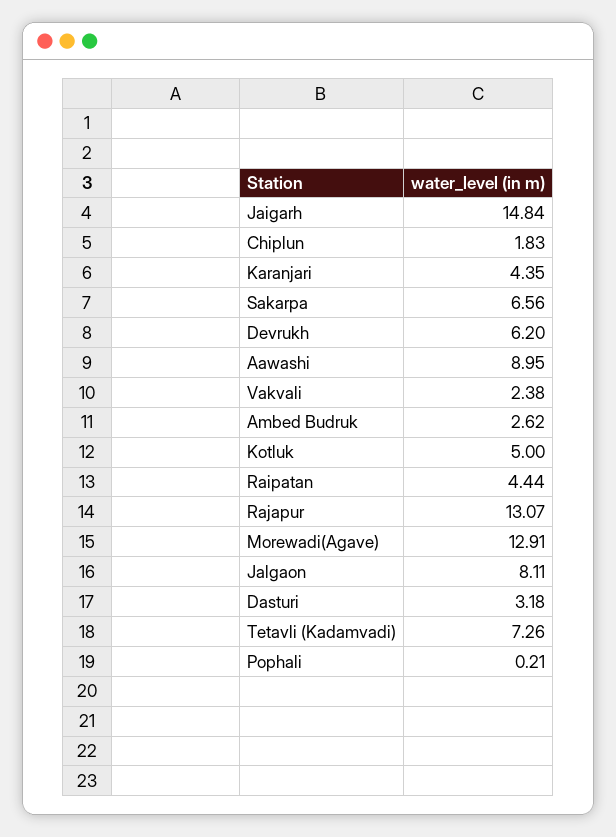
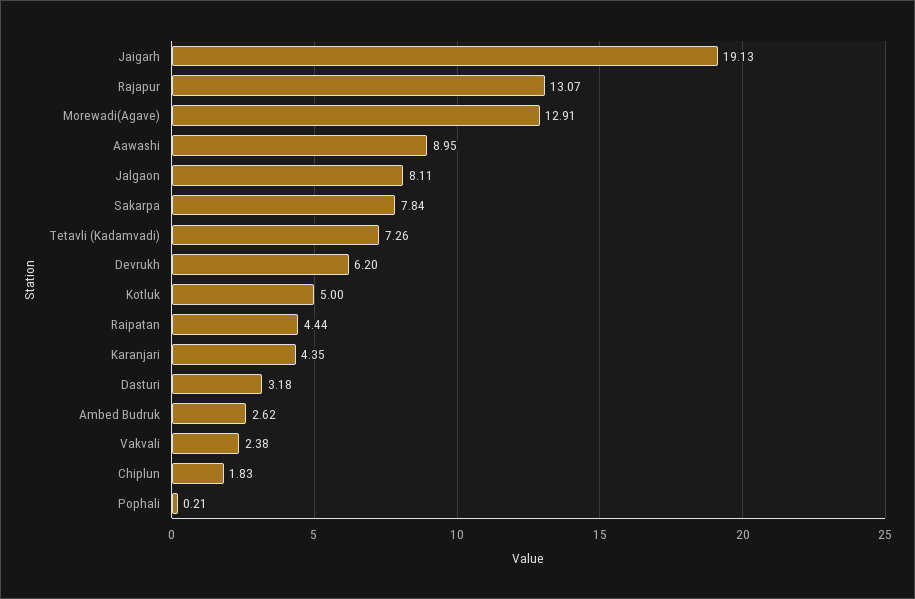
  {
-   "Jaigarh": 14.84,
+   "Jaigarh": 19.13,
    "Chiplun": 1.83,
    "Karanjari": 4.35,
-   "Sakarpa": 6.56,
+   "Sakarpa": 7.84,
    "Devrukh": 6.2,
    "Aawashi": 8.95,
    "Vakvali": 2.38,
    "Ambed Budruk": 2.62,
    "Kotluk": 5,
    "Raipatan": 4.44,
    "Rajapur": 13.07,
    "Morewadi(Agave)": 12.91,
    "Jalgaon": 8.11,
    "Dasturi": 3.18,
    "Tetavli (Kadamvadi)": 7.26,
    "Pophali": 0.21
  }

